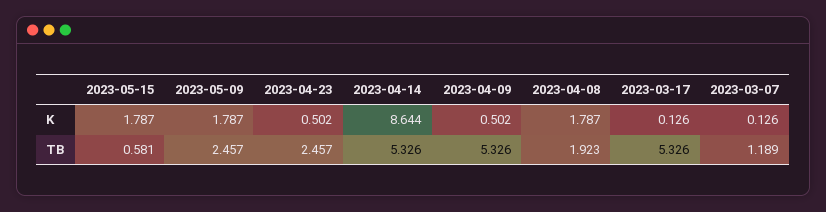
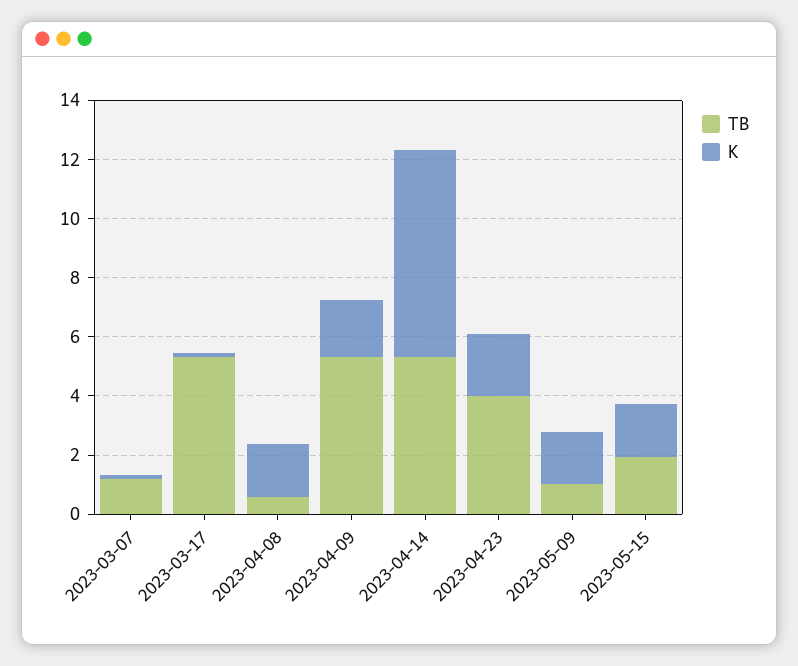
  {
    "K": {
      "2023-05-15": 1.787,
      "2023-05-09": 1.787,
-     "2023-04-23": 0.502,
+     "2023-04-23": 2,
-     "2023-04-14": 8.644,
+     "2023-04-14": 7,
-     "2023-04-09": 0.502,
+     "2023-04-09": 2,
      "2023-04-08": 1.787,
      "2023-03-17": 0.126,
      "2023-03-07": 0.126
    },
    "TB": {
-     "2023-05-15": 0.581,
+     "2023-05-15": 2,
-     "2023-05-09": 2.457,
+     "2023-05-09": 1,
-     "2023-04-23": 2.457,
+     "2023-04-23": 4,
      "2023-04-14": 5.326,
      "2023-04-09": 5.326,
-     "2023-04-08": 1.923,
+     "2023-04-08": 0.5,
      "2023-03-17": 5.326,
      "2023-03-07": 1.189
    }
  }

